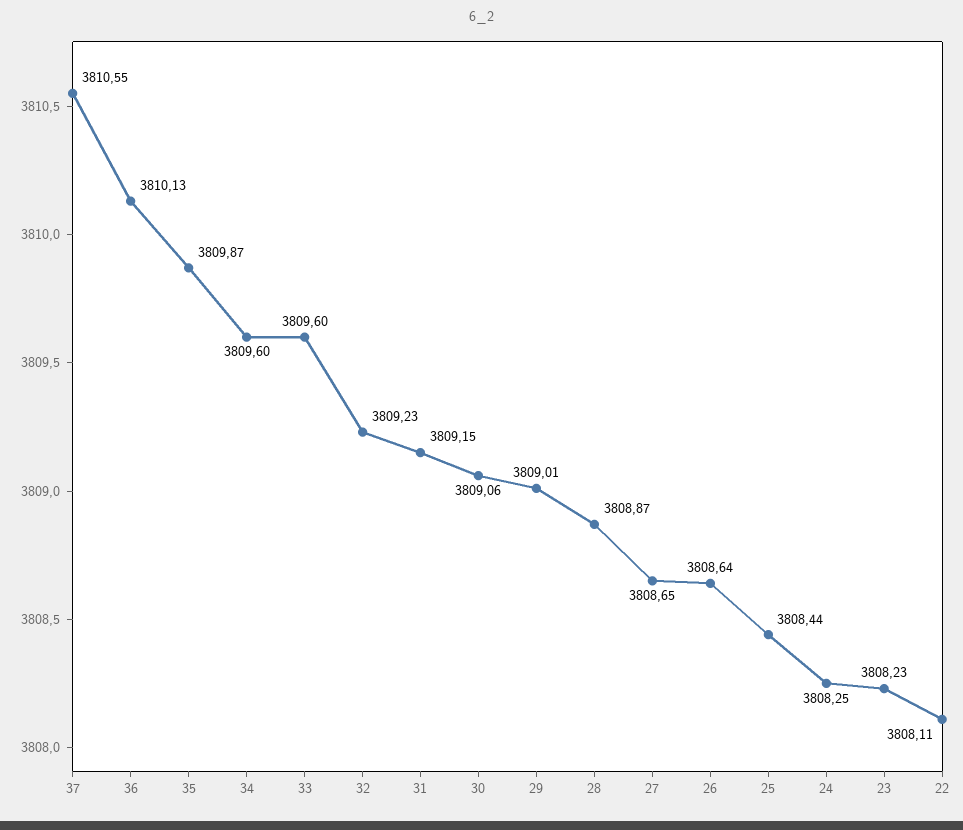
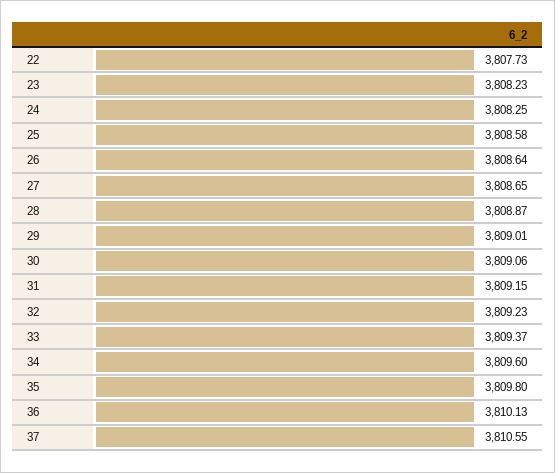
  {
    "37": 3810.55,
    "36": 3810.13,
-   "35": 3809.87,
+   "35": 3809.8,
    "34": 3809.6,
-   "33": 3809.6,
+   "33": 3809.37,
    "32": 3809.23,
    "31": 3809.15,
    "30": 3809.06,
    "29": 3809.01,
    "28": 3808.87,
    "27": 3808.65,
    "26": 3808.64,
-   "25": 3808.44,
+   "25": 3808.58,
    "24": 3808.25,
    "23": 3808.23,
-   "22": 3808.11
+   "22": 3807.73
  }

